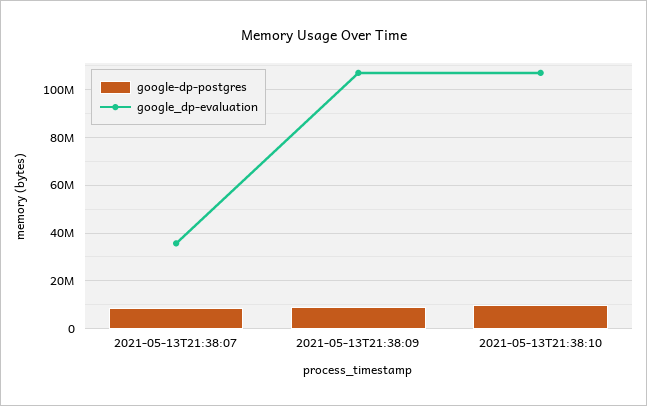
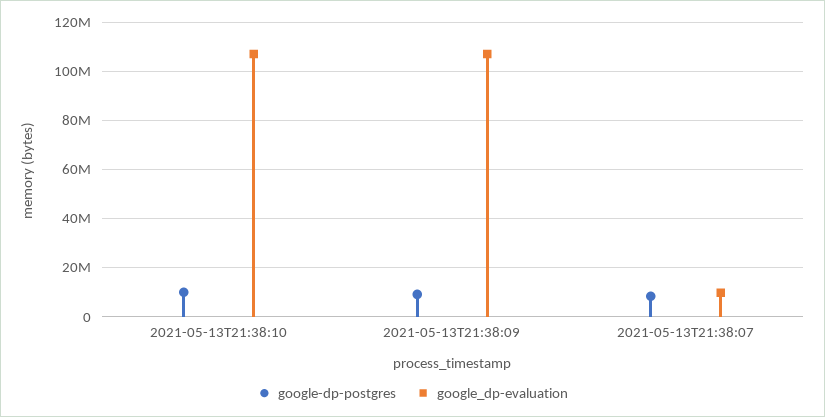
  {
    "google-dp-postgres": {
      "2021-05-13T21:38:07": 7500000,
      "2021-05-13T21:38:09": 10000000,
      "2021-05-13T21:38:10": 10000000
    },
    "google_dp-evaluation": {
-     "2021-05-13T21:38:07": 35000000,
+     "2021-05-13T21:38:07": 10000000,
      "2021-05-13T21:38:09": 107500000,
      "2021-05-13T21:38:10": 107500000
    }
  }

